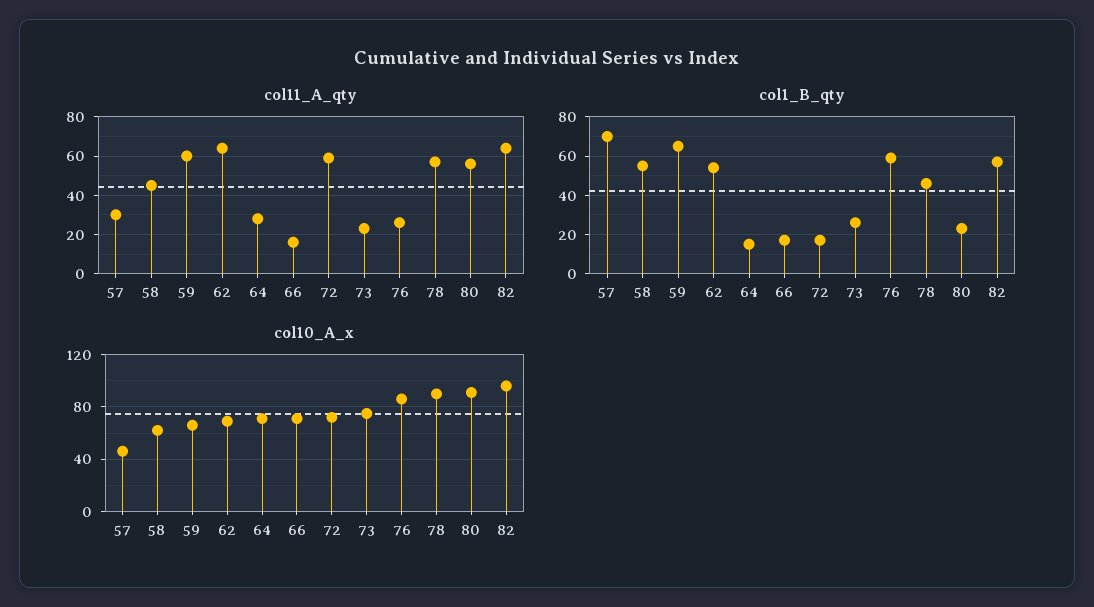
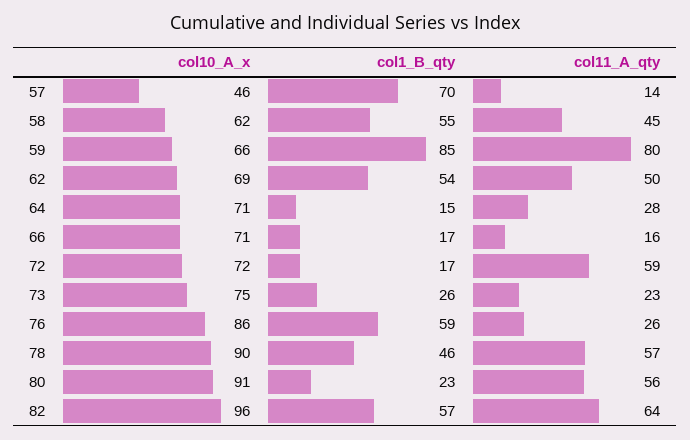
  {
    "col11_A_qty": {
-     "57": 30,
+     "57": 14,
      "58": 45,
-     "59": 60,
+     "59": 80,
-     "62": 65,
+     "62": 50,
      "64": 28,
      "66": 16,
      "72": 59,
      "73": 23,
      "76": 26,
      "78": 57,
      "80": 56,
      "82": 64
    },
    "col1_B_qty": {
      "57": 70,
      "58": 55,
-     "59": 65,
+     "59": 85,
      "62": 54,
      "64": 15,
      "66": 17,
      "72": 17,
      "73": 26,
      "76": 59,
      "78": 46,
      "80": 23,
      "82": 57
    },
    "col10_A_x": {
      "57": 46,
      "58": 62,
      "59": 66,
      "62": 69,
      "64": 71,
      "66": 71,
      "72": 72,
      "73": 75,
      "76": 86,
      "78": 90,
      "80": 91,
      "82": 96
    }
  }

